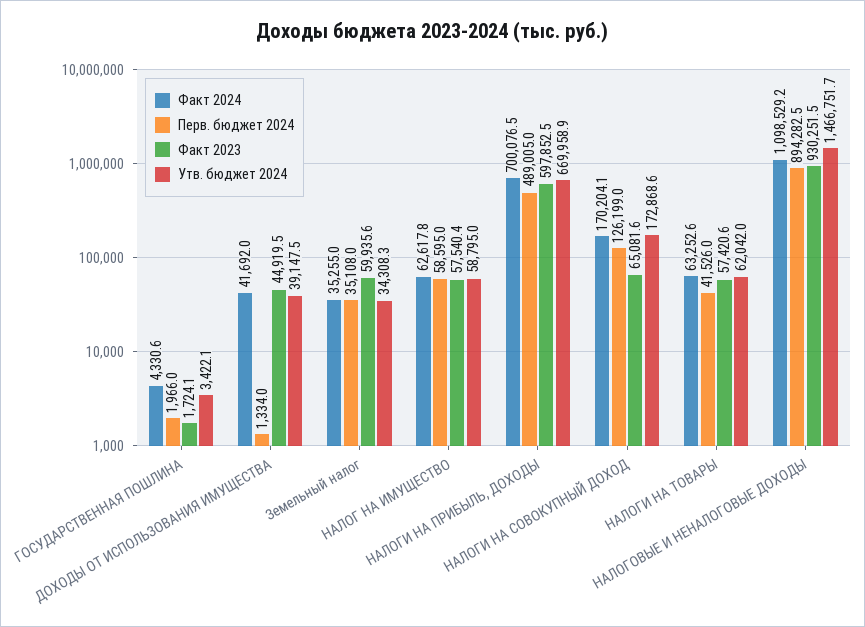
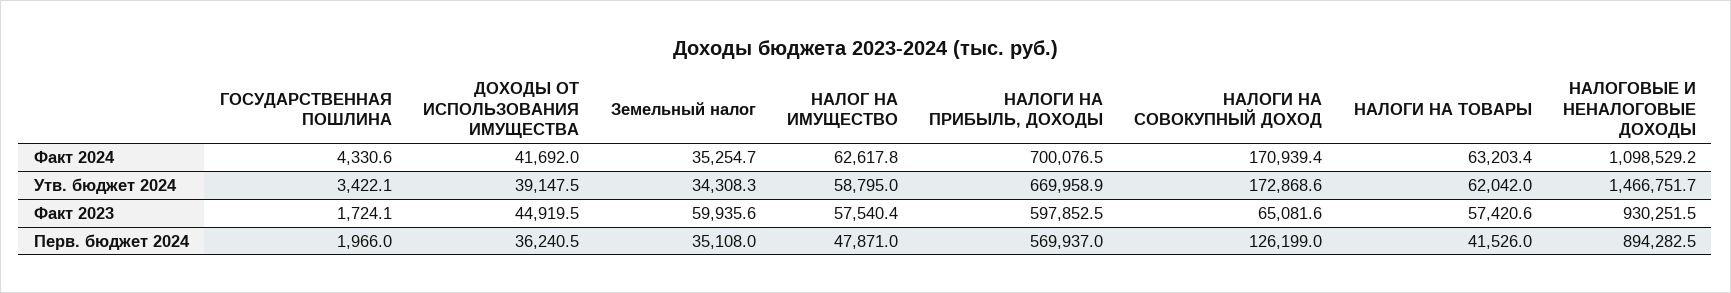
  {
    "Факт 2024": {
      "ГОСУДАРСТВЕННАЯ ПОШЛИНА": 4330.6,
      "ДОХОДЫ ОТ ИСПОЛЬЗОВАНИЯ ИМУЩЕСТВА": 41692,
-     "Земельный налог": 35255,
+     "Земельный налог": 35254.7,
      "НАЛОГ НА ИМУЩЕСТВО": 62617.8,
      "НАЛОГИ НА ПРИБЫЛЬ, ДОХОДЫ": 700076.5,
-     "НАЛОГИ НА СОВОКУПНЫЙ ДОХОД": 170204.1,
+     "НАЛОГИ НА СОВОКУПНЫЙ ДОХОД": 170939.4,
-     "НАЛОГИ НА ТОВАРЫ": 63252.6,
+     "НАЛОГИ НА ТОВАРЫ": 63203.4,
      "НАЛОГОВЫЕ И НЕНАЛОГОВЫЕ ДОХОДЫ": 1098529.2
    },
    "Перв. бюджет 2024": {
      "ГОСУДАРСТВЕННАЯ ПОШЛИНА": 1966,
-     "ДОХОДЫ ОТ ИСПОЛЬЗОВАНИЯ ИМУЩЕСТВА": 1334,
+     "ДОХОДЫ ОТ ИСПОЛЬЗОВАНИЯ ИМУЩЕСТВА": 36240.5,
      "Земельный налог": 35108,
-     "НАЛОГ НА ИМУЩЕСТВО": 58595,
+     "НАЛОГ НА ИМУЩЕСТВО": 47871,
-     "НАЛОГИ НА ПРИБЫЛЬ, ДОХОДЫ": 489005,
+     "НАЛОГИ НА ПРИБЫЛЬ, ДОХОДЫ": 569937,
      "НАЛОГИ НА СОВОКУПНЫЙ ДОХОД": 126199,
      "НАЛОГИ НА ТОВАРЫ": 41526,
      "НАЛОГОВЫЕ И НЕНАЛОГОВЫЕ ДОХОДЫ": 894282.5
    },
    "Факт 2023": {
      "ГОСУДАРСТВЕННАЯ ПОШЛИНА": 1724.1,
      "ДОХОДЫ ОТ ИСПОЛЬЗОВАНИЯ ИМУЩЕСТВА": 44919.5,
      "Земельный налог": 59935.6,
      "НАЛОГ НА ИМУЩЕСТВО": 57540.4,
      "НАЛОГИ НА ПРИБЫЛЬ, ДОХОДЫ": 597852.5,
      "НАЛОГИ НА СОВОКУПНЫЙ ДОХОД": 65081.6,
      "НАЛОГИ НА ТОВАРЫ": 57420.6,
      "НАЛОГОВЫЕ И НЕНАЛОГОВЫЕ ДОХОДЫ": 930251.5
    },
    "Утв. бюджет 2024": {
      "ГОСУДАРСТВЕННАЯ ПОШЛИНА": 3422.1,
      "ДОХОДЫ ОТ ИСПОЛЬЗОВАНИЯ ИМУЩЕСТВА": 39147.5,
      "Земельный налог": 34308.3,
      "НАЛОГ НА ИМУЩЕСТВО": 58795,
      "НАЛОГИ НА ПРИБЫЛЬ, ДОХОДЫ": 669958.9,
      "НАЛОГИ НА СОВОКУПНЫЙ ДОХОД": 172868.6,
      "НАЛОГИ НА ТОВАРЫ": 62042,
      "НАЛОГОВЫЕ И НЕНАЛОГОВЫЕ ДОХОДЫ": 1466751.7
    }
  }

